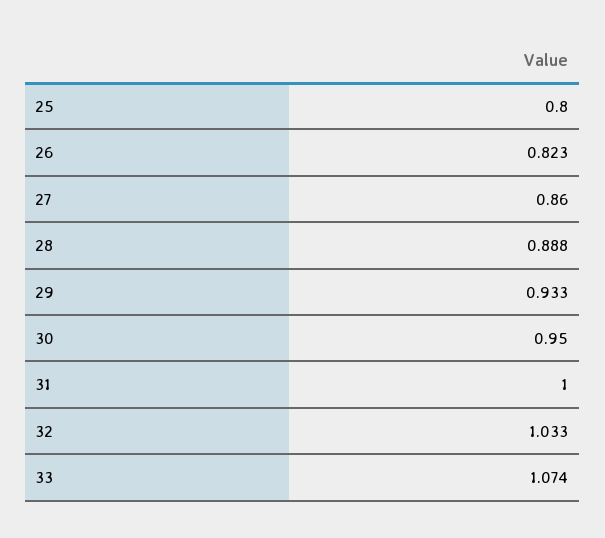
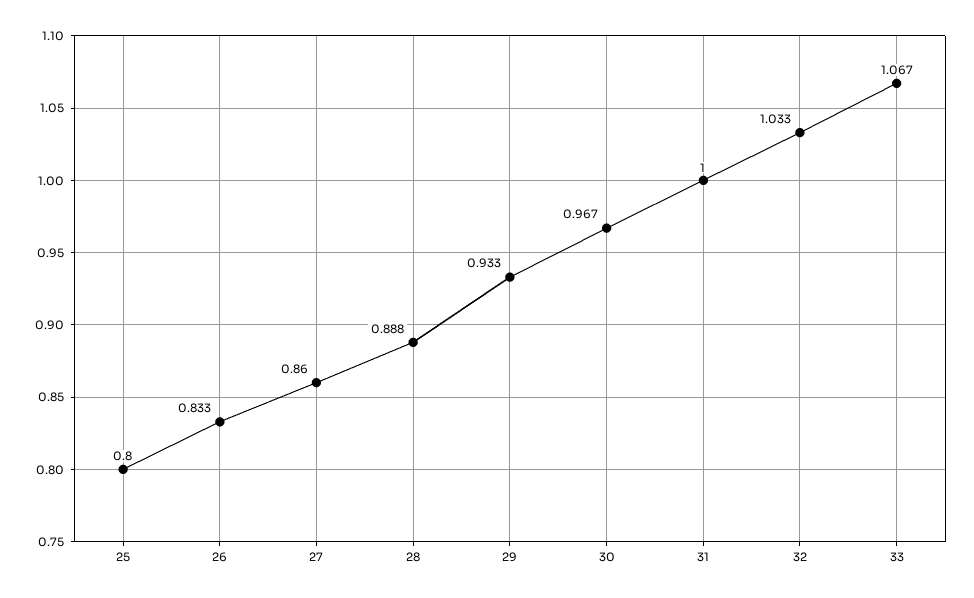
  {
    "25": 0.8,
-   "26": 0.823,
+   "26": 0.833,
    "27": 0.86,
    "28": 0.888,
    "29": 0.933,
-   "30": 0.95,
+   "30": 0.967,
    "31": 1,
    "32": 1.033,
-   "33": 1.074
+   "33": 1.067
  }

